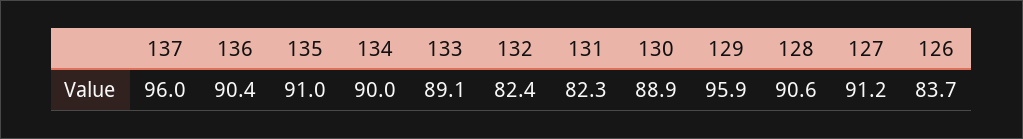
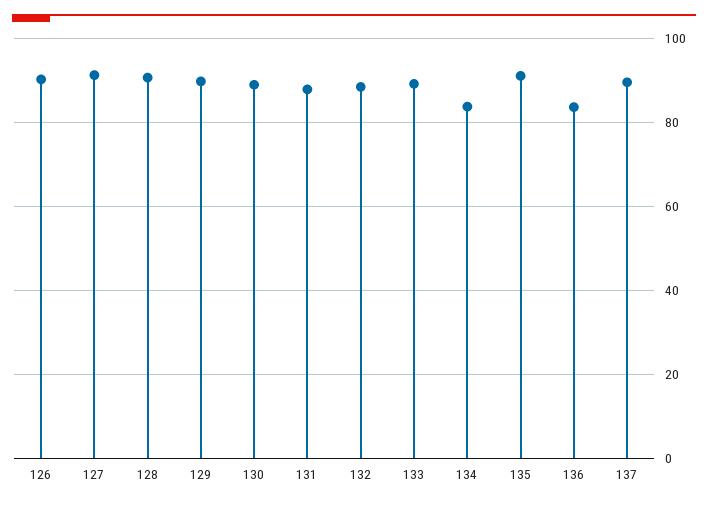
  {
-   "137": 96,
+   "137": 90,
-   "136": 90.4,
+   "136": 84,
    "135": 91,
-   "134": 90,
+   "134": 84,
    "133": 89.1,
-   "132": 82.4,
+   "132": 88,
-   "131": 82.3,
+   "131": 88,
    "130": 88.9,
-   "129": 95.9,
+   "129": 90,
    "128": 90.6,
    "127": 91.2,
-   "126": 83.7
+   "126": 90
  }

